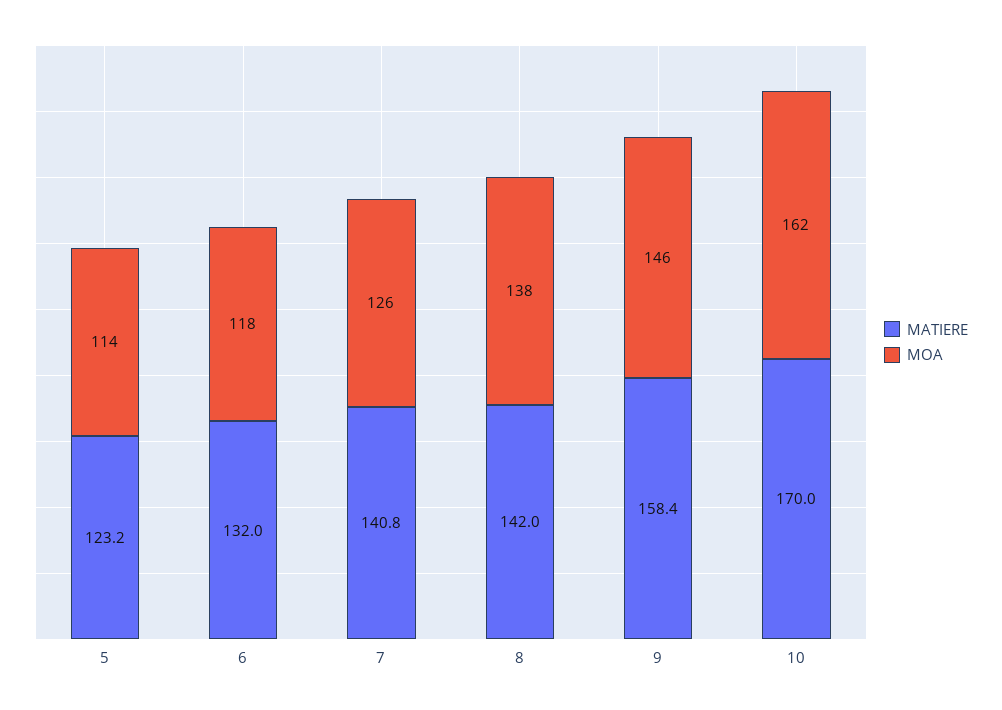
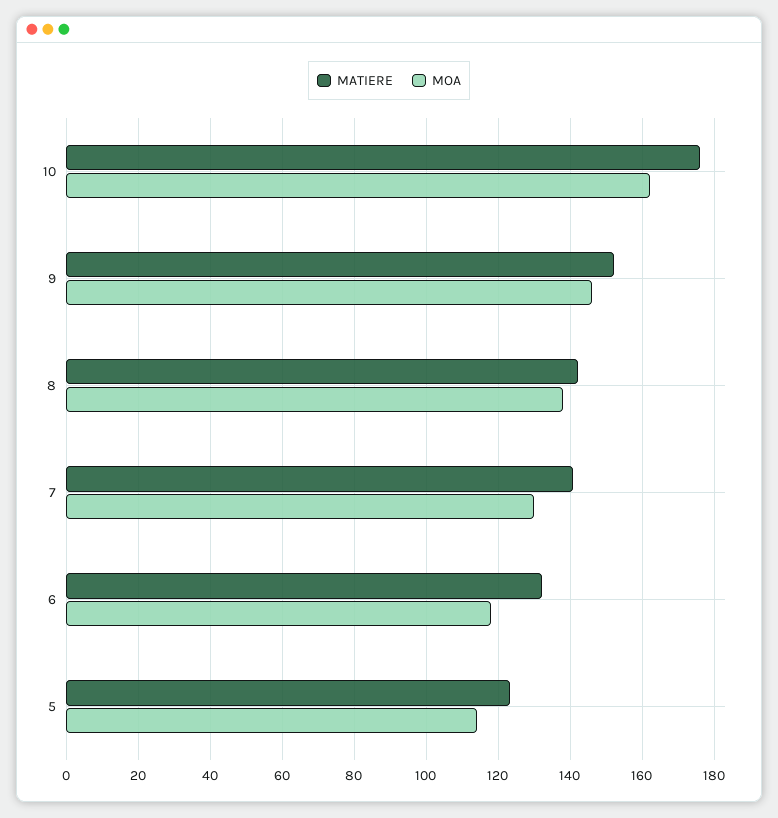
  {
    "MATIERE": {
      "5": 123.2,
      "6": 132,
      "7": 140.8,
      "8": 142,
-     "9": 158.4,
+     "9": 152,
-     "10": 170
+     "10": 176
    },
    "MOA": {
      "5": 114,
      "6": 118,
-     "7": 126,
+     "7": 130,
      "8": 138,
      "9": 146,
      "10": 162
    }
  }

